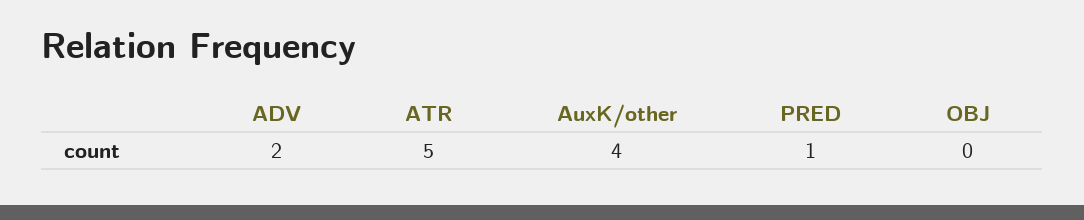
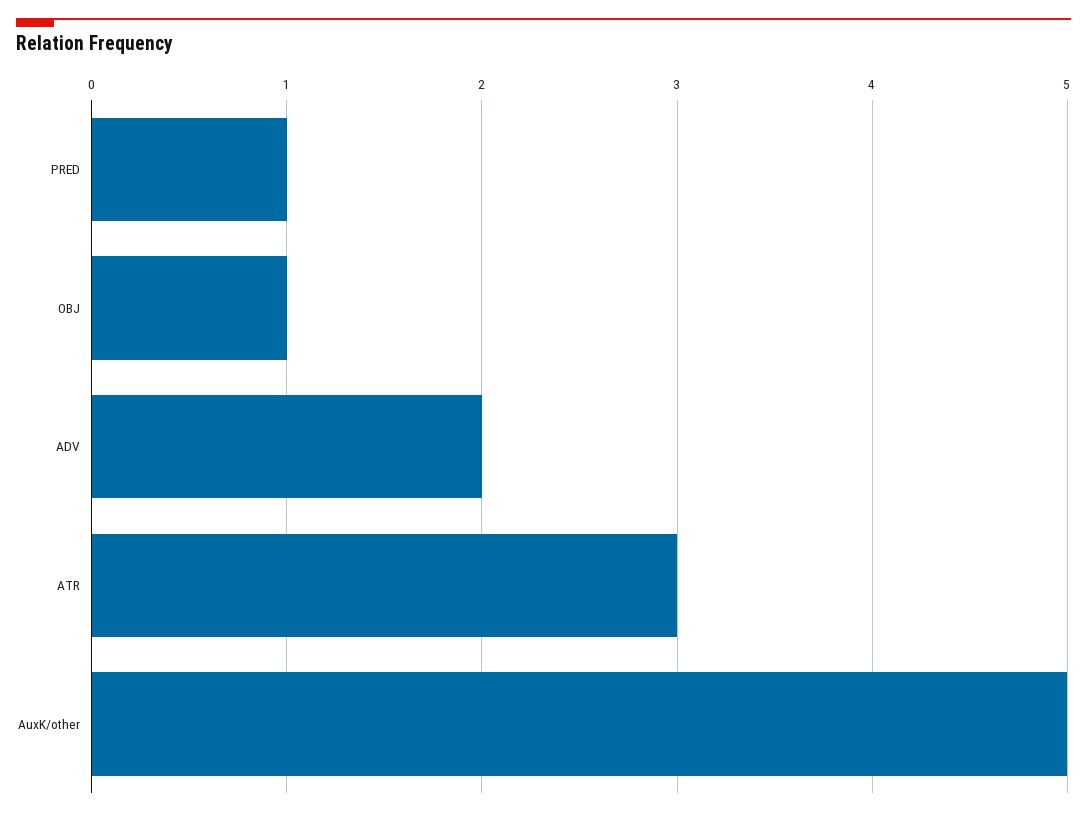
  {
    "ADV": 2,
-   "ATR": 5,
+   "ATR": 3,
-   "AuxK/other": 4,
+   "AuxK/other": 5,
    "PRED": 1,
-   "OBJ": 0
+   "OBJ": 1
  }

